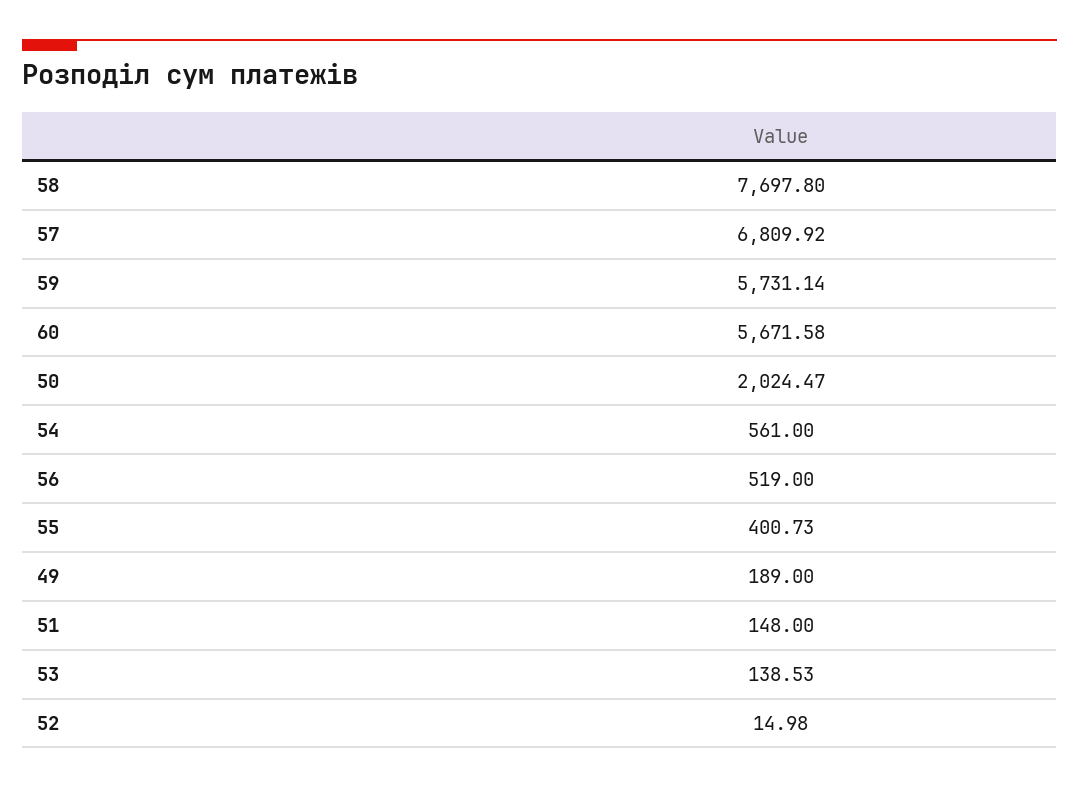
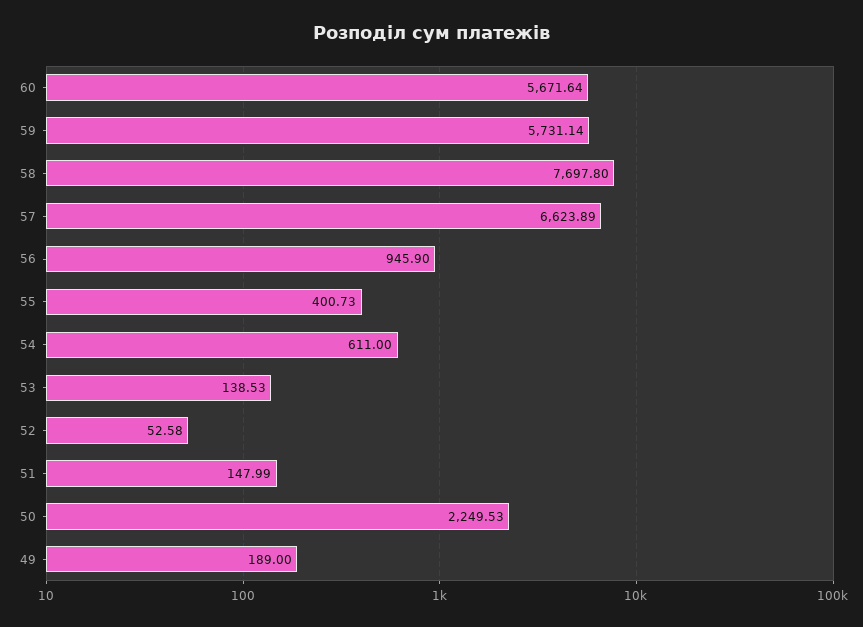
  {
    "58": 7697.8,
-   "57": 6809.92,
+   "57": 6623.89,
    "59": 5731.14,
-   "60": 5671.58,
+   "60": 5671.64,
-   "50": 2024.47,
+   "50": 2249.53,
-   "54": 561,
+   "54": 611,
-   "56": 519,
+   "56": 945.9,
    "55": 400.73,
    "49": 189,
-   "51": 148,
+   "51": 147.99,
    "53": 138.53,
-   "52": 14.98
+   "52": 52.58
  }

